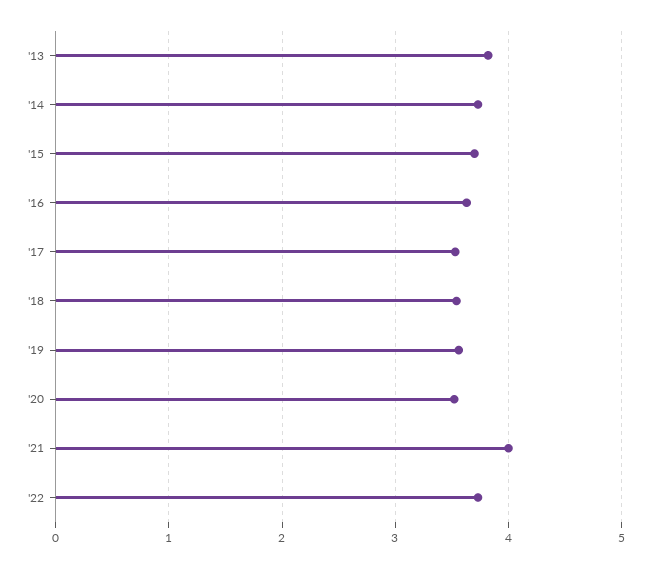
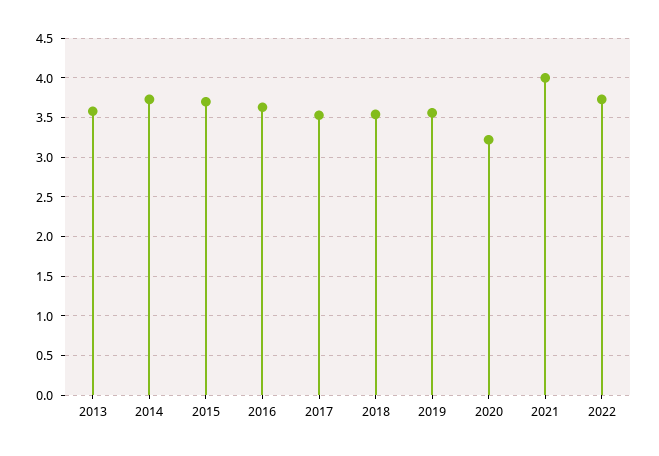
  {
-   "'13": 3.8,
+   "'13": 3.6,
    "'14": 3.7,
    "'15": 3.7,
    "'16": 3.6,
    "'17": 3.5,
    "'18": 3.5,
    "'19": 3.6,
-   "'20": 3.5,
+   "'20": 3.2,
    "'21": 4,
    "'22": 3.7
  }

